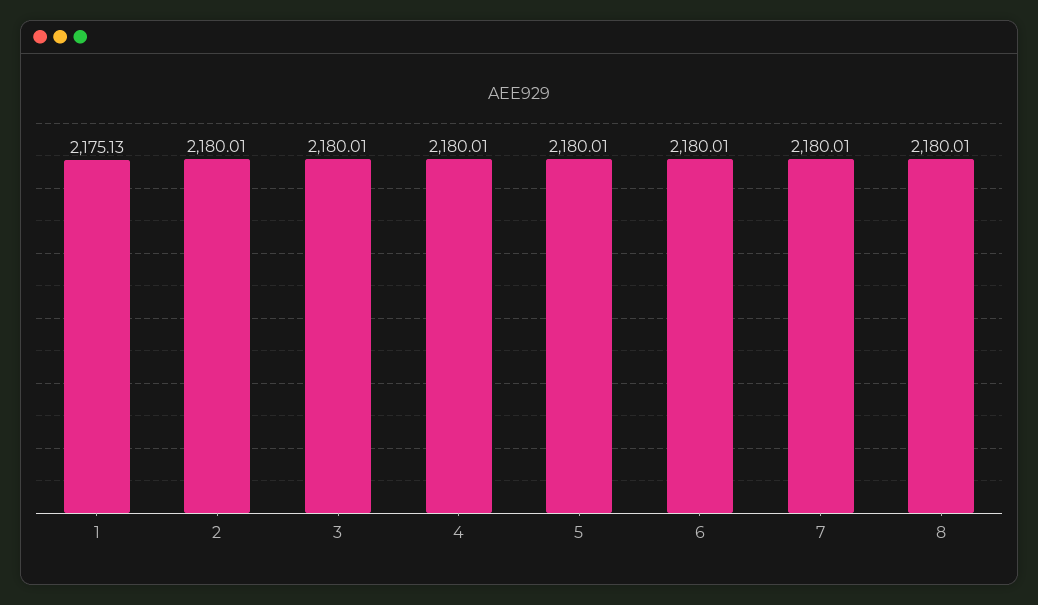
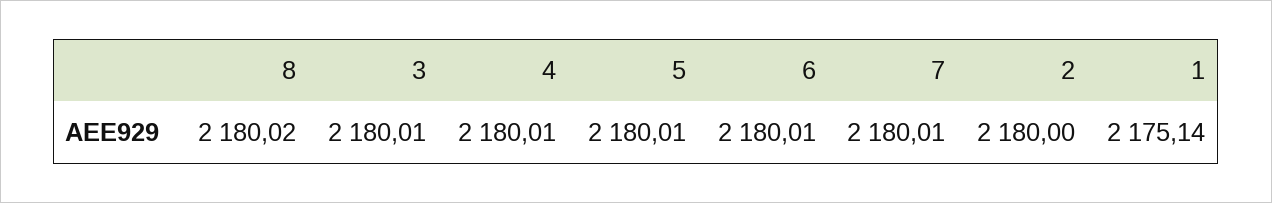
  {
-   "1": 2175.13,
+   "1": 2175.14,
-   "2": 2180.01,
+   "2": 2180,
    "3": 2180.01,
    "4": 2180.01,
    "5": 2180.01,
    "6": 2180.01,
    "7": 2180.01,
-   "8": 2180.01
+   "8": 2180.02
  }

